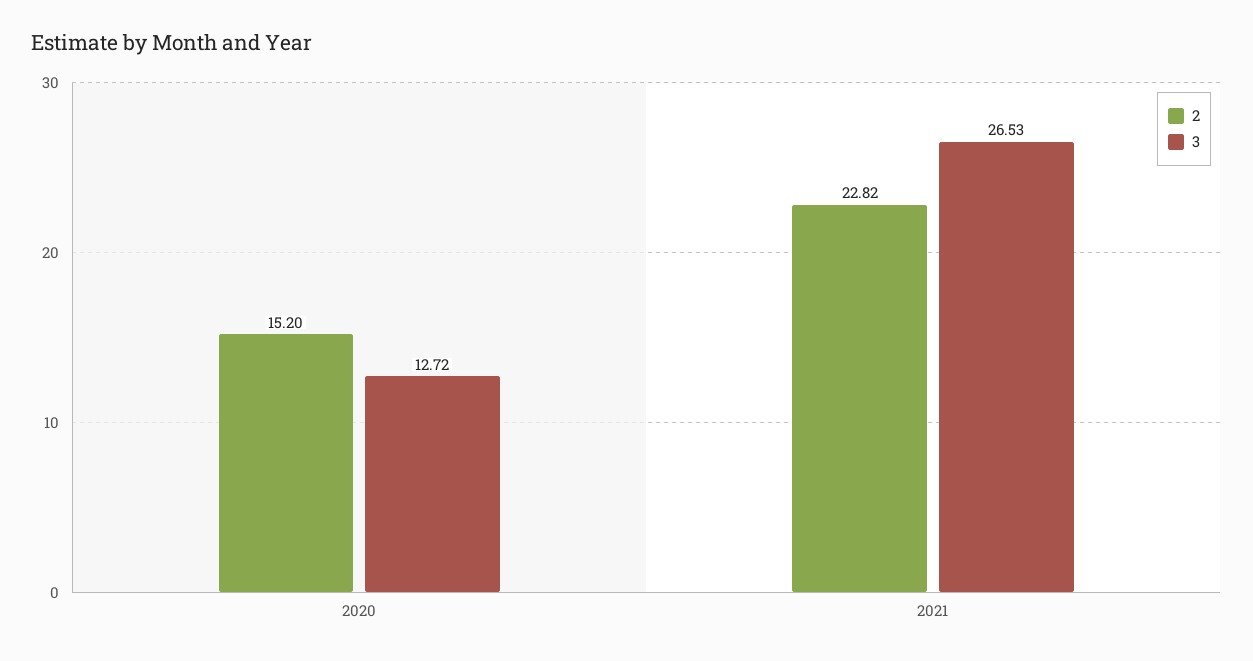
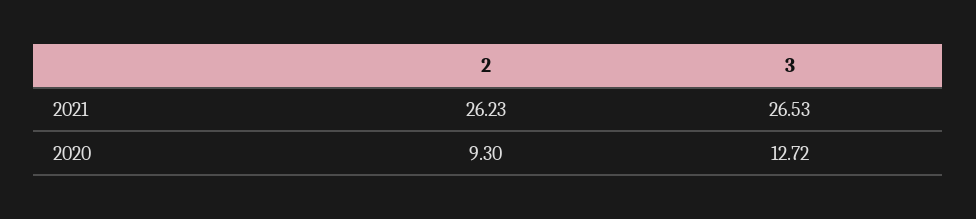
  {
    "2": {
-     "2020": 15.2,
+     "2020": 9.3,
-     "2021": 22.82
+     "2021": 26.23
    },
    "3": {
      "2020": 12.72,
      "2021": 26.53
    }
  }

